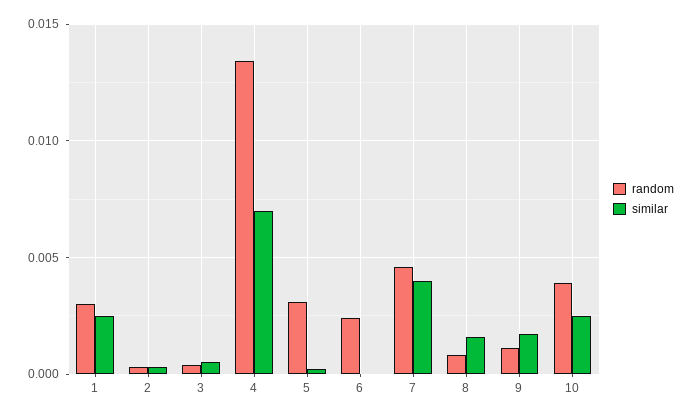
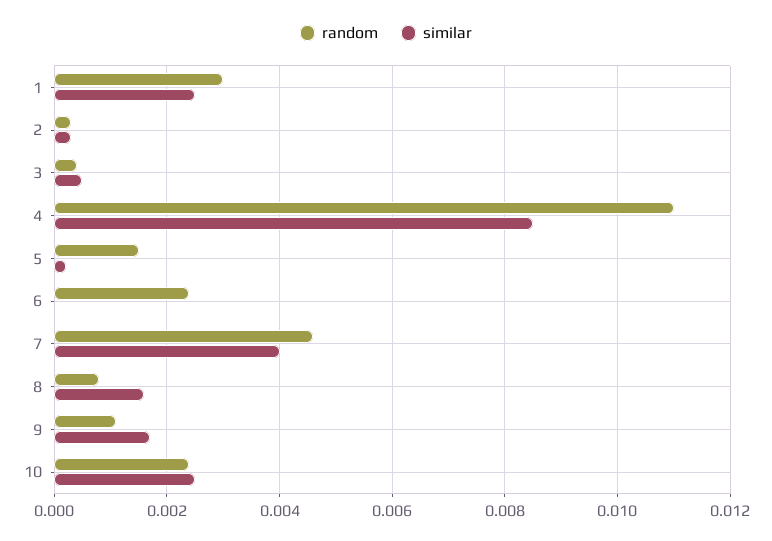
  {
    "random": {
      "1": 0.003,
      "2": 0.0005,
      "3": 0.0005,
-     "4": 0.0135,
+     "4": 0.011,
-     "5": 0.003,
+     "5": 0.0015,
      "6": 0.0025,
      "7": 0.0045,
      "8": 0.001,
      "9": 0.001,
-     "10": 0.004
+     "10": 0.0025
    },
    "similar": {
      "1": 0.0025,
      "2": 0.0005,
      "3": 0.0005,
-     "4": 0.007,
+     "4": 0.0085,
      "5": 0,
      "6": 0,
      "7": 0.004,
      "8": 0.0015,
      "9": 0.0015,
      "10": 0.0025
    }
  }

